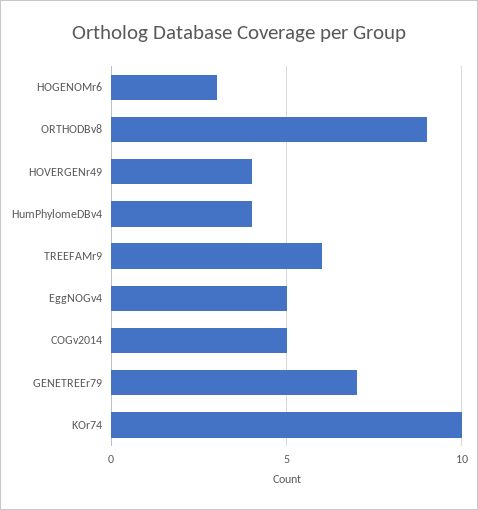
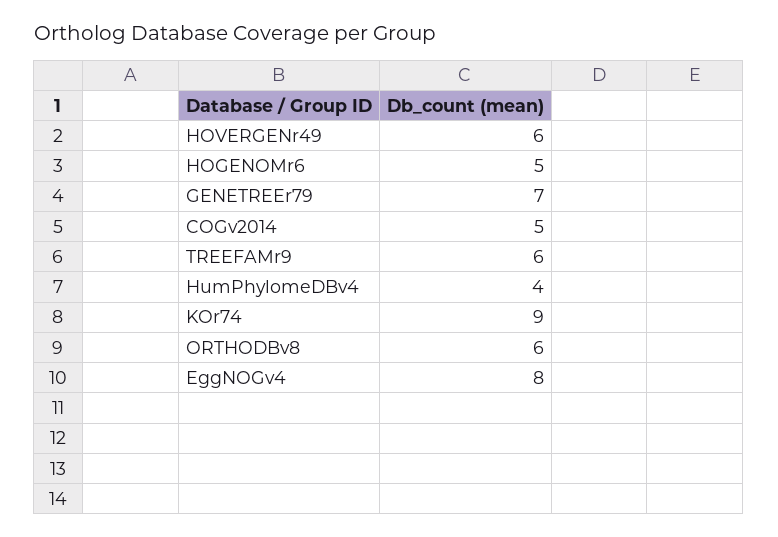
  {
-   "HOGENOMr6": 3,
+   "HOGENOMr6": 5,
-   "ORTHODBv8": 9,
+   "ORTHODBv8": 6,
-   "HOVERGENr49": 4,
+   "HOVERGENr49": 6,
    "HumPhylomeDBv4": 4,
    "TREEFAMr9": 6,
-   "EggNOGv4": 5,
+   "EggNOGv4": 8,
    "COGv2014": 5,
    "GENETREEr79": 7,
-   "KOr74": 10
+   "KOr74": 9
  }

